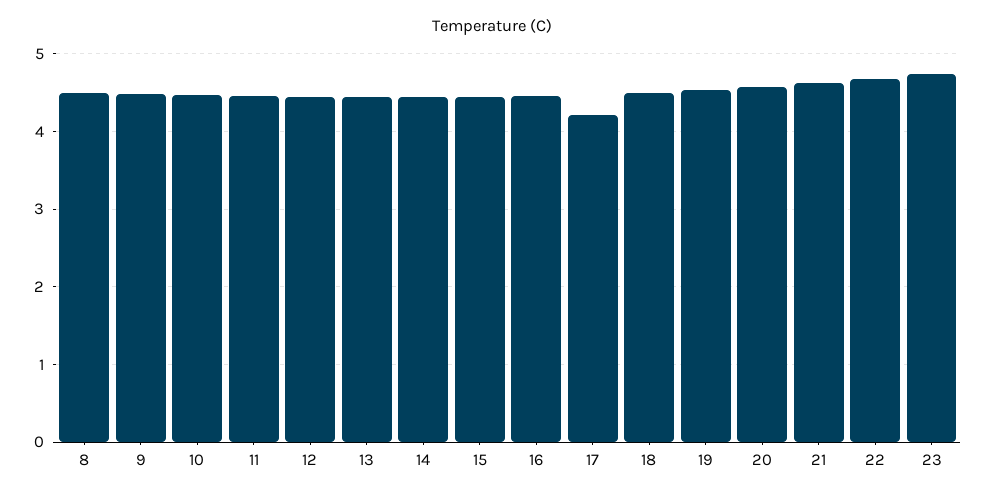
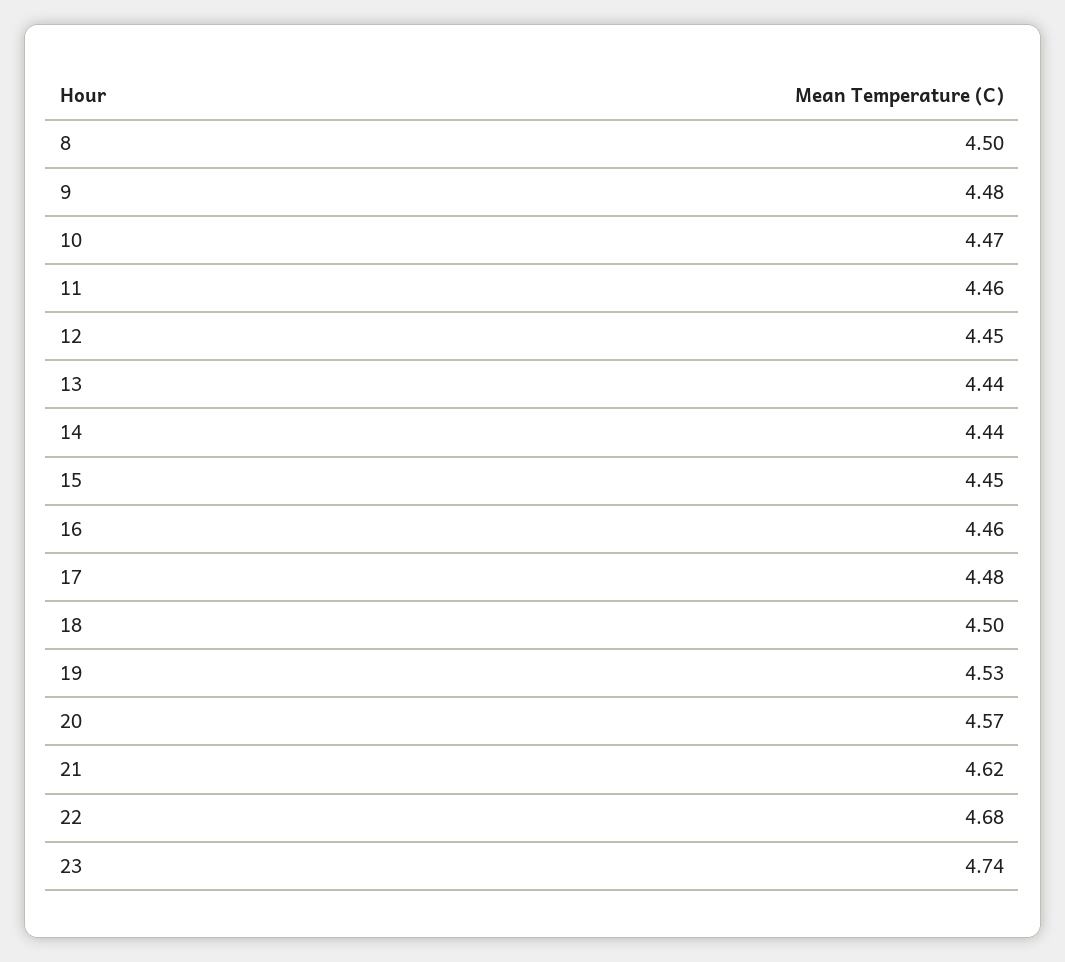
  {
    "8": 4.5,
    "9": 4.48,
    "10": 4.47,
    "11": 4.46,
    "12": 4.45,
    "13": 4.44,
    "14": 4.44,
    "15": 4.45,
    "16": 4.46,
-   "17": 4.2,
+   "17": 4.48,
    "18": 4.5,
    "19": 4.53,
    "20": 4.57,
    "21": 4.62,
    "22": 4.68,
    "23": 4.74
  }

